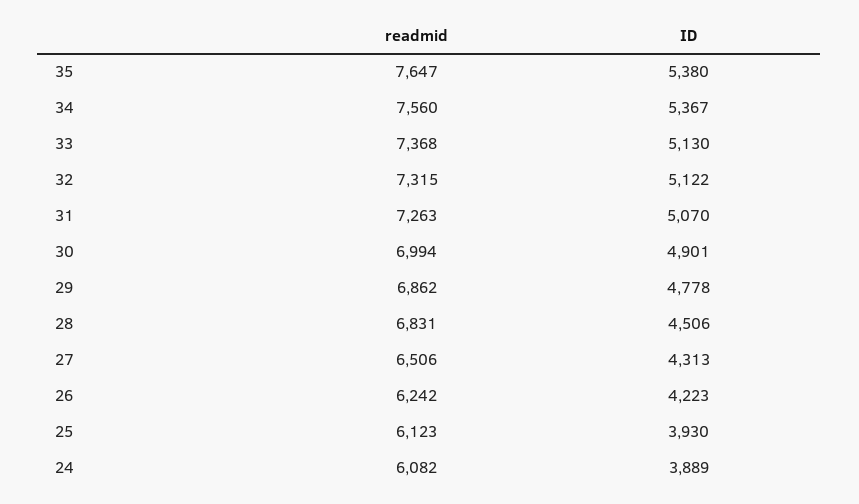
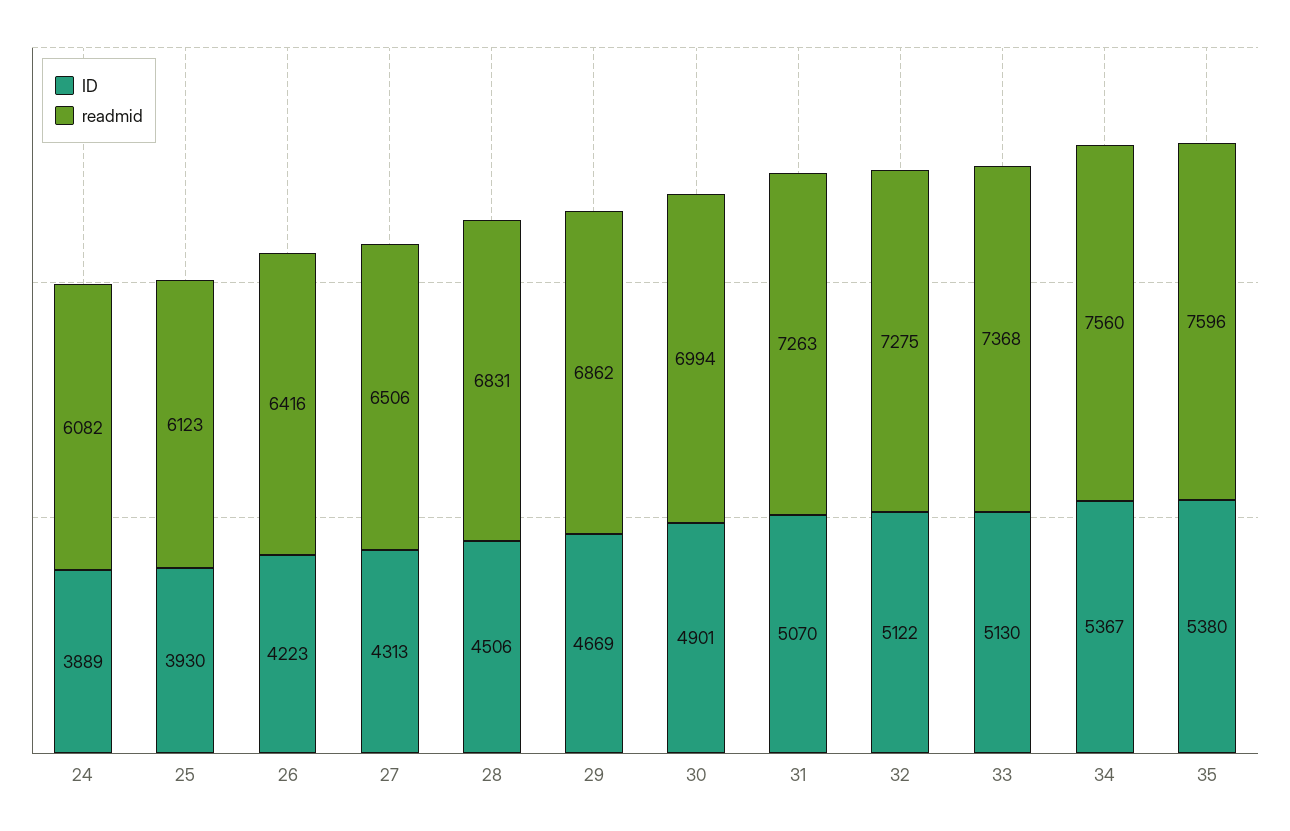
  {
    "readmid": {
-     "35": 7647,
+     "35": 7596,
      "34": 7560,
      "33": 7368,
-     "32": 7315,
+     "32": 7275,
      "31": 7263,
      "30": 6994,
      "29": 6862,
      "28": 6831,
      "27": 6506,
-     "26": 6242,
+     "26": 6416,
      "25": 6123,
      "24": 6082
    },
    "ID": {
      "35": 5380,
      "34": 5367,
      "33": 5130,
      "32": 5122,
      "31": 5070,
      "30": 4901,
-     "29": 4778,
+     "29": 4669,
      "28": 4506,
      "27": 4313,
      "26": 4223,
      "25": 3930,
      "24": 3889
    }
  }

